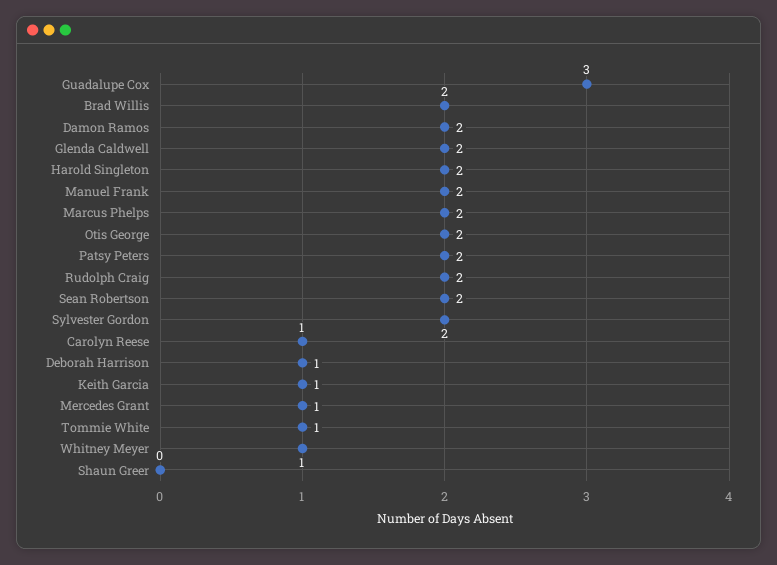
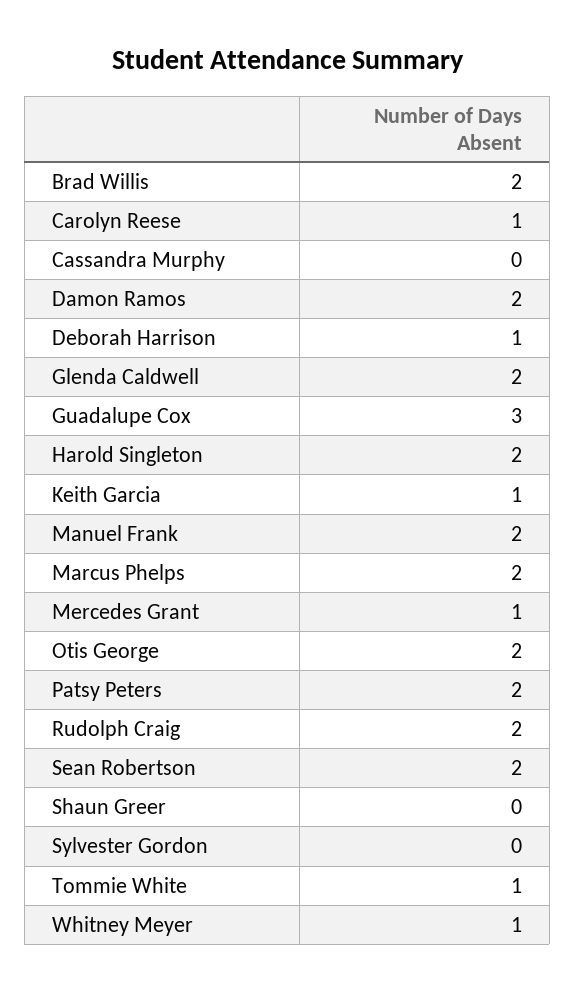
  {
    "Guadalupe Cox": 3,
    "Brad Willis": 2,
    "Damon Ramos": 2,
    "Glenda Caldwell": 2,
    "Harold Singleton": 2,
    "Manuel Frank": 2,
    "Marcus Phelps": 2,
    "Otis George": 2,
    "Patsy Peters": 2,
    "Rudolph Craig": 2,
    "Sean Robertson": 2,
-   "Sylvester Gordon": 2,
+   "Sylvester Gordon": 0,
    "Carolyn Reese": 1,
    "Deborah Harrison": 1,
    "Keith Garcia": 1,
    "Mercedes Grant": 1,
    "Tommie White": 1,
    "Whitney Meyer": 1,
-   "Shaun Greer": 0
+   "Shaun Greer": 0,
+   "Cassandra Murphy": 0
  }

